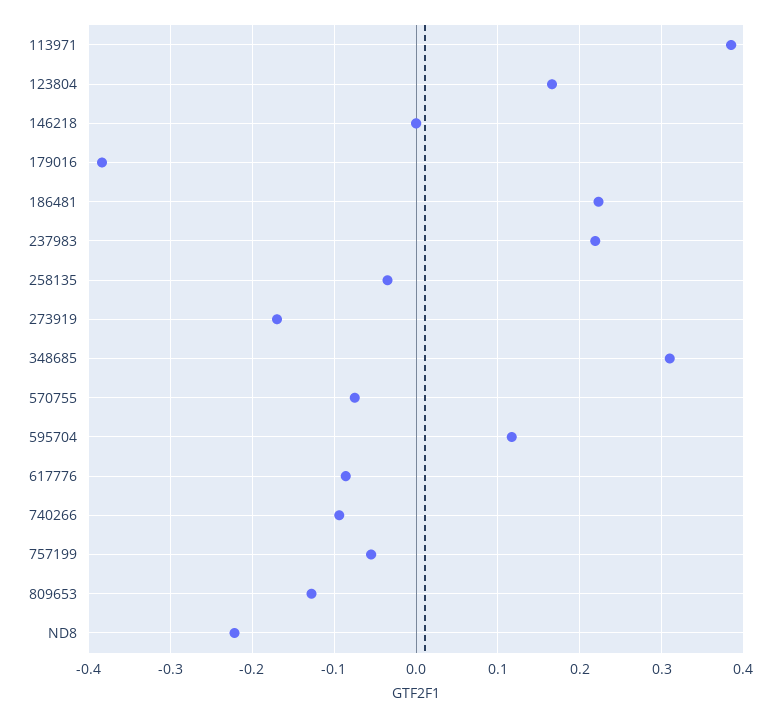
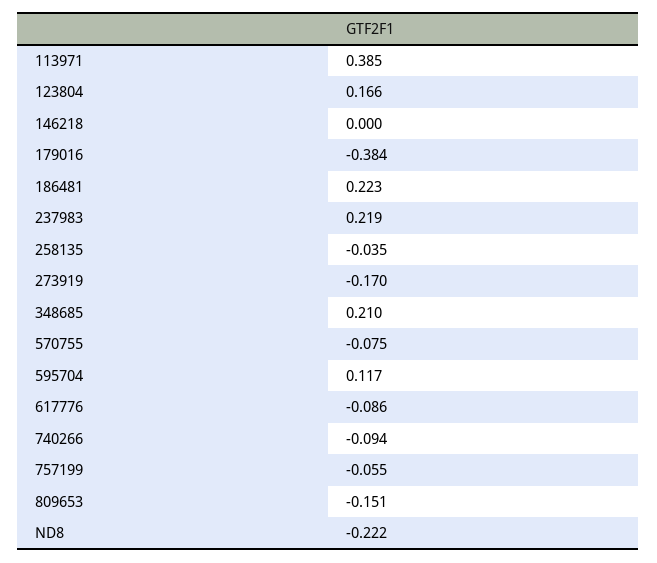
  {
    "113971": 0.385,
    "123804": 0.166,
    "146218": 0,
    "179016": -0.384,
    "186481": 0.223,
    "237983": 0.219,
    "258135": -0.035,
    "273919": -0.17,
-   "348685": 0.31,
+   "348685": 0.21,
    "570755": -0.075,
    "595704": 0.117,
    "617776": -0.086,
    "740266": -0.094,
    "757199": -0.055,
-   "809653": -0.13,
+   "809653": -0.151,
    "ND8": -0.222
  }

